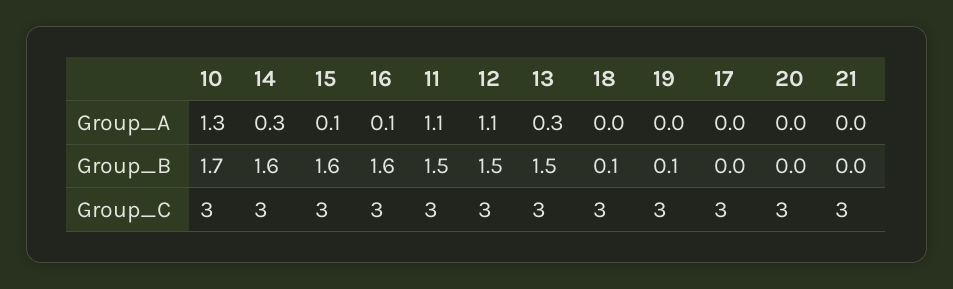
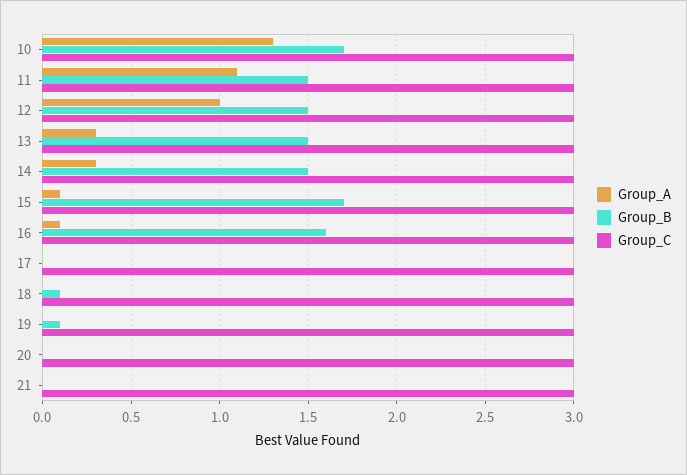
  {
    "Group_A": {
      "10": 1.3,
      "14": 0.3,
      "15": 0.1,
      "16": 0.1,
      "11": 1.1,
-     "12": 1.1,
+     "12": 1,
      "13": 0.3,
      "18": 0,
      "19": 0,
      "17": 0,
      "20": 0,
      "21": 0
    },
    "Group_B": {
      "10": 1.7,
-     "14": 1.6,
+     "14": 1.5,
-     "15": 1.6,
+     "15": 1.7,
      "16": 1.6,
      "11": 1.5,
      "12": 1.5,
      "13": 1.5,
      "18": 0.1,
      "19": 0.1,
      "17": 0,
      "20": 0,
      "21": 0
    },
    "Group_C": {
      "10": 3,
      "14": 3,
      "15": 3,
      "16": 3,
      "11": 3,
      "12": 3,
      "13": 3,
      "18": 3,
      "19": 3,
      "17": 3,
      "20": 3,
      "21": 3
    }
  }

